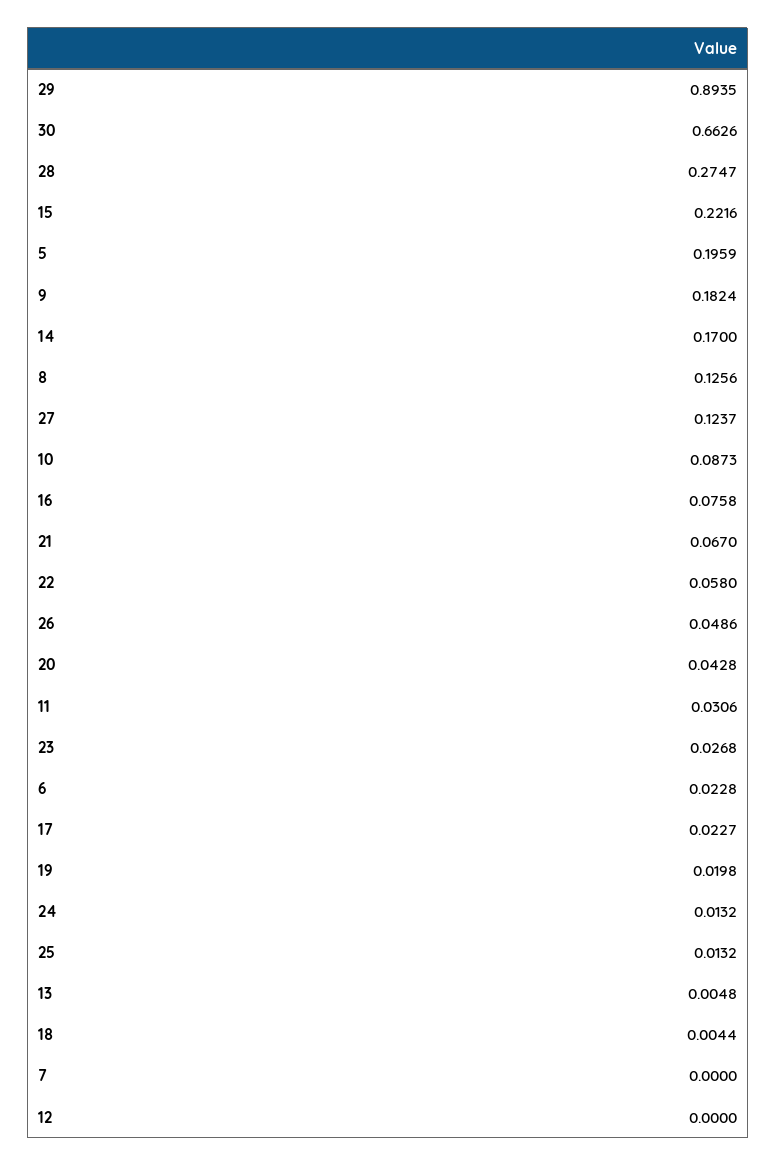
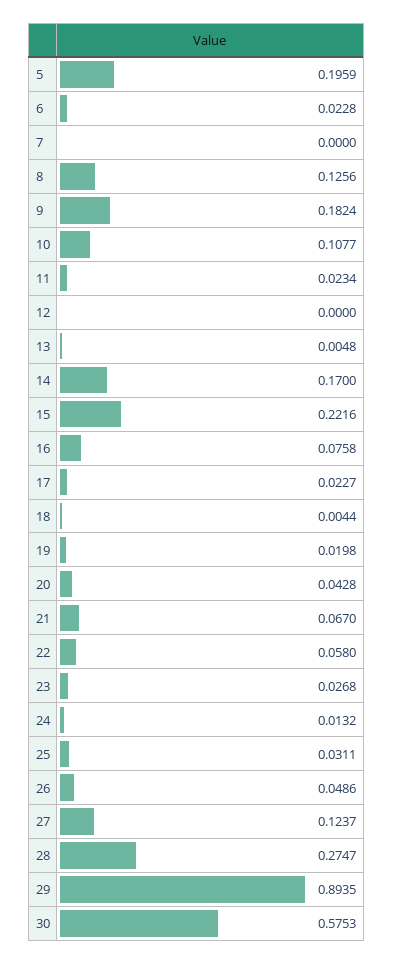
  {
    "29": 0.8935,
-   "30": 0.6626,
+   "30": 0.5753,
    "28": 0.2747,
    "15": 0.2216,
    "5": 0.1959,
    "9": 0.1824,
    "14": 0.17,
    "8": 0.1256,
    "27": 0.1237,
-   "10": 0.0873,
+   "10": 0.1077,
    "16": 0.0758,
    "21": 0.067,
    "22": 0.058,
    "26": 0.0486,
    "20": 0.0428,
-   "11": 0.0306,
+   "11": 0.0234,
    "23": 0.0268,
    "6": 0.0228,
    "17": 0.0227,
    "19": 0.0198,
    "24": 0.0132,
-   "25": 0.0132,
+   "25": 0.0311,
    "13": 0.0048,
    "18": 0.0044,
    "7": 0,
    "12": 0
  }

